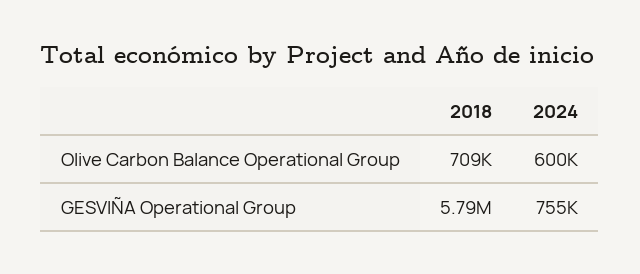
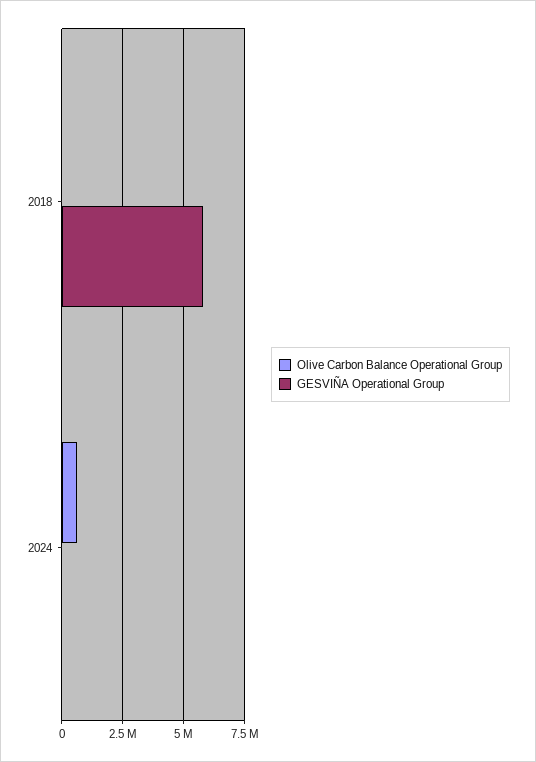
  {
    "Olive Carbon Balance Operational Group": {
-     "2018": 709000,
+     "2018": 0,
      "2024": 600000
    },
    "GESVIÑA Operational Group": {
      "2018": 5790000,
-     "2024": 755000
+     "2024": 0
    }
  }

